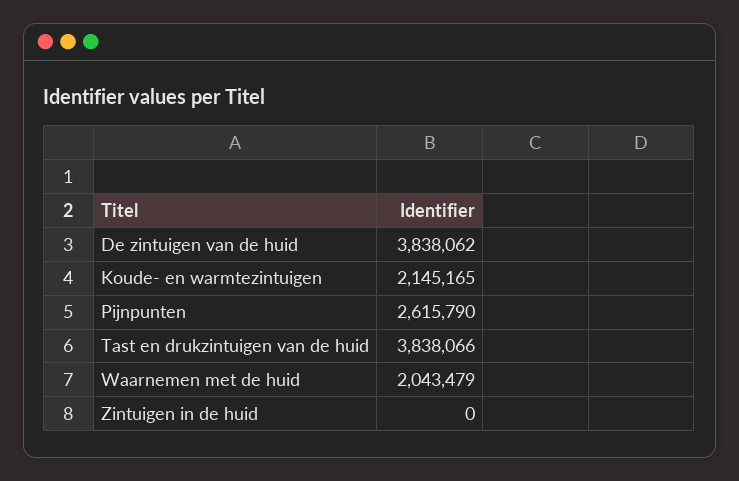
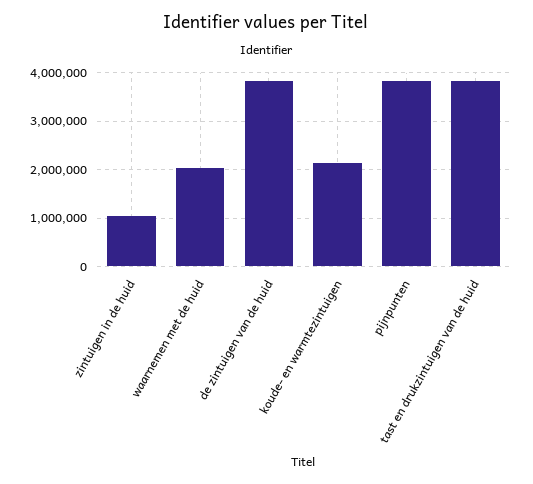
  {
    "De zintuigen van de huid": 3838062,
    "Koude- en warmtezintuigen": 2145165,
-   "Pijnpunten": 2615790,
+   "Pijnpunten": 3800000,
    "Tast en drukzintuigen van de huid": 3838066,
    "Waarnemen met de huid": 2043479,
-   "Zintuigen in de huid": 0
+   "Zintuigen in de huid": 1000000
  }

